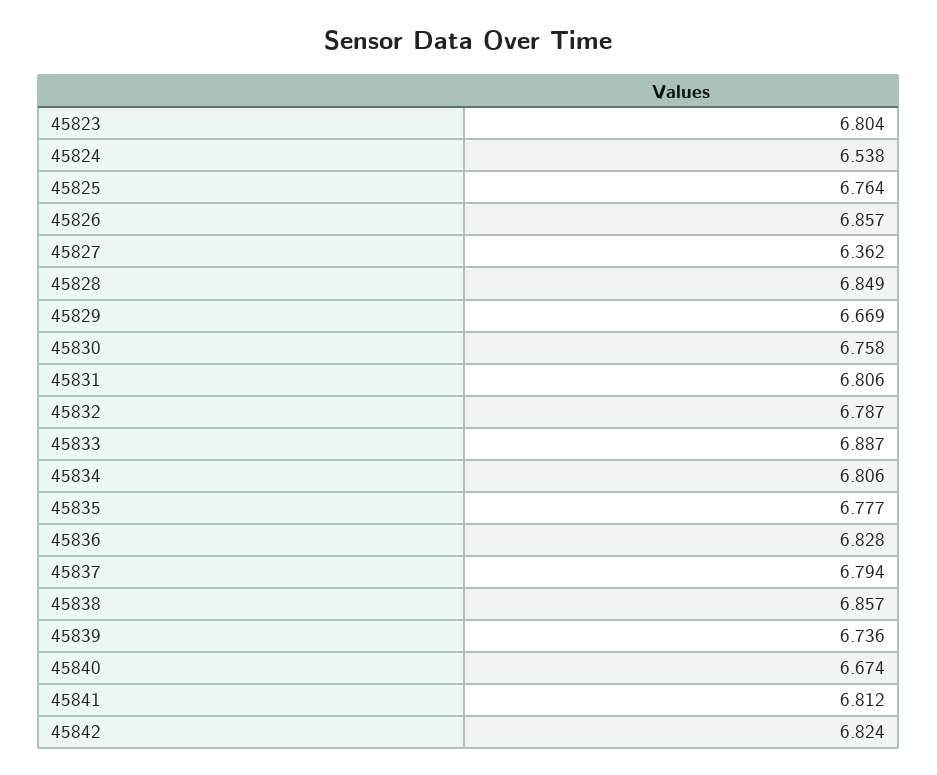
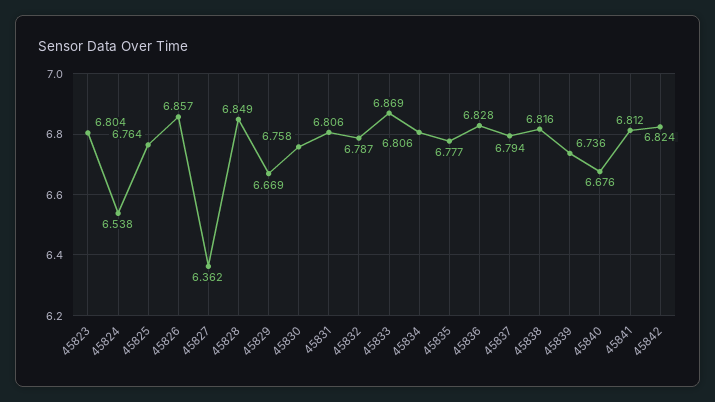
  {
    "45823": 6.804,
    "45824": 6.538,
    "45825": 6.764,
    "45826": 6.857,
    "45827": 6.362,
    "45828": 6.849,
    "45829": 6.669,
    "45830": 6.758,
    "45831": 6.806,
    "45832": 6.787,
-   "45833": 6.887,
+   "45833": 6.869,
    "45834": 6.806,
    "45835": 6.777,
    "45836": 6.828,
    "45837": 6.794,
-   "45838": 6.857,
+   "45838": 6.816,
    "45839": 6.736,
-   "45840": 6.674,
+   "45840": 6.676,
    "45841": 6.812,
    "45842": 6.824
  }

